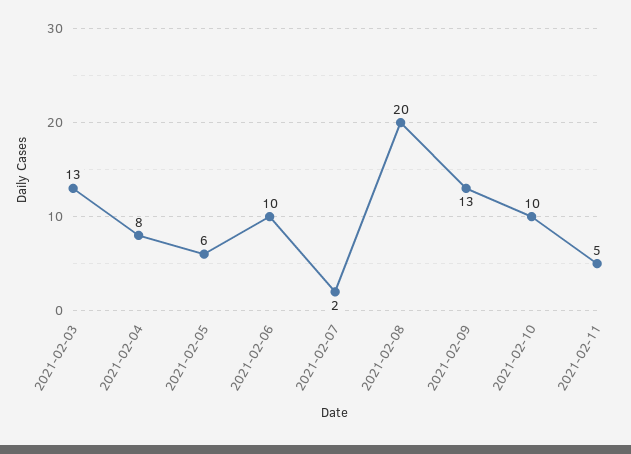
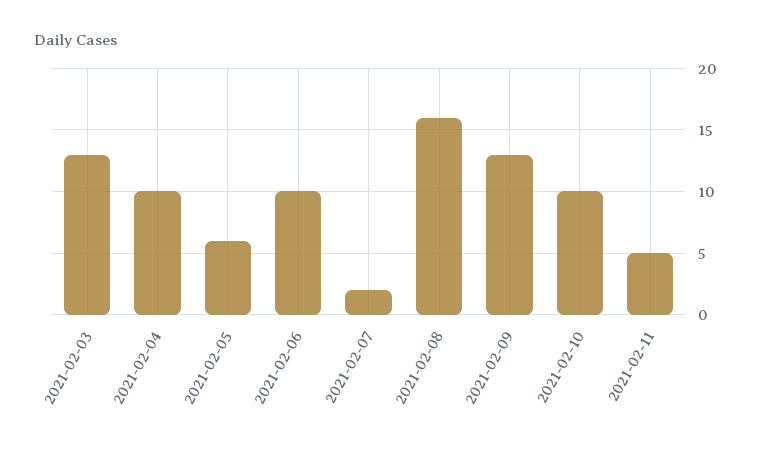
  {
    "2021-02-03": 13,
-   "2021-02-04": 8,
+   "2021-02-04": 10,
    "2021-02-05": 6,
    "2021-02-06": 10,
    "2021-02-07": 2,
-   "2021-02-08": 20,
+   "2021-02-08": 16,
    "2021-02-09": 13,
    "2021-02-10": 10,
    "2021-02-11": 5
  }

